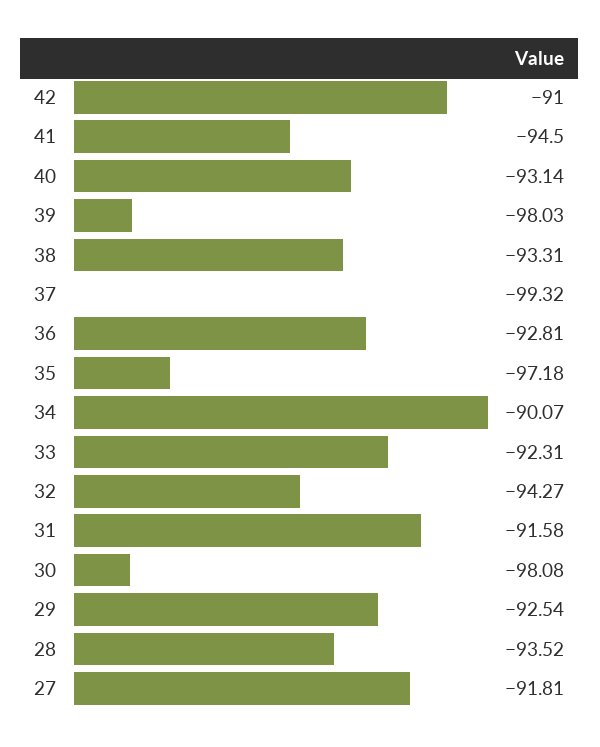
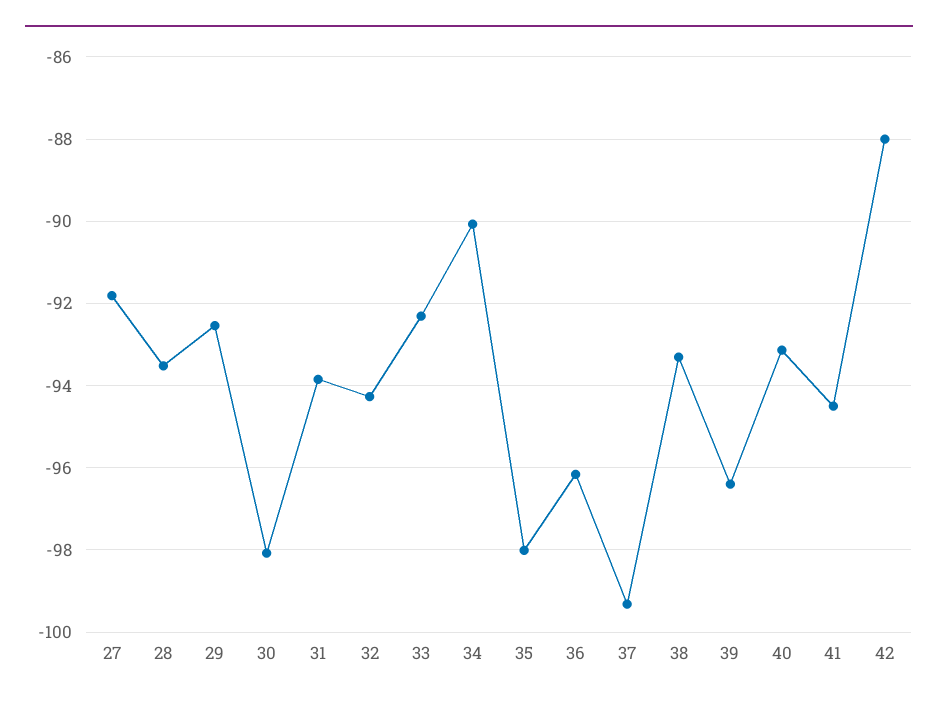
  {
-   "42": -91,
+   "42": -88,
    "41": -94.5,
    "40": -93.14,
-   "39": -98.03,
+   "39": -96.4,
    "38": -93.31,
    "37": -99.32,
-   "36": -92.81,
+   "36": -96.2,
-   "35": -97.18,
+   "35": -98,
    "34": -90.07,
    "33": -92.31,
    "32": -94.27,
-   "31": -91.58,
+   "31": -93.8,
    "30": -98.08,
    "29": -92.54,
    "28": -93.52,
    "27": -91.81
  }

